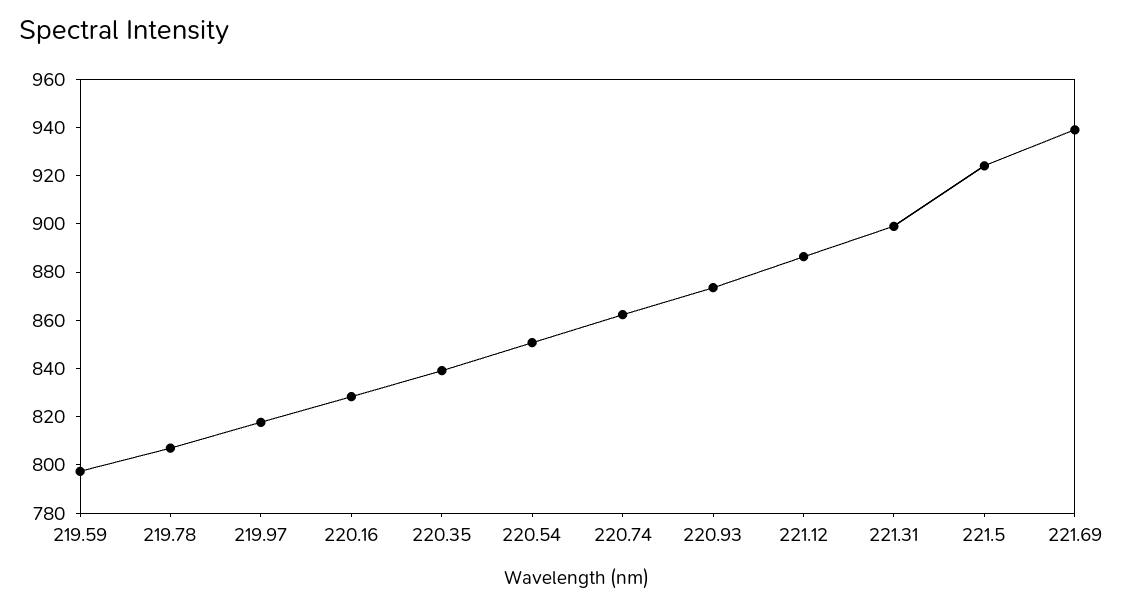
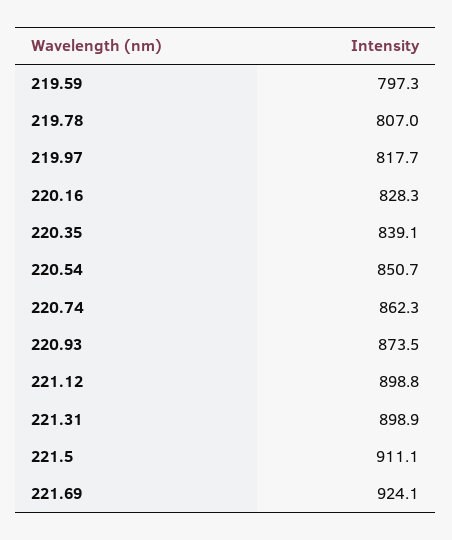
  {
    "219.59": 797.3,
    "219.78": 807,
    "219.97": 817.7,
    "220.16": 828.3,
    "220.35": 839.1,
    "220.54": 850.7,
    "220.74": 862.3,
    "220.93": 873.5,
-   "221.12": 885,
+   "221.12": 898.8,
    "221.31": 898.9,
-   "221.5": 925,
+   "221.5": 911.1,
-   "221.69": 940
+   "221.69": 924.1
  }

